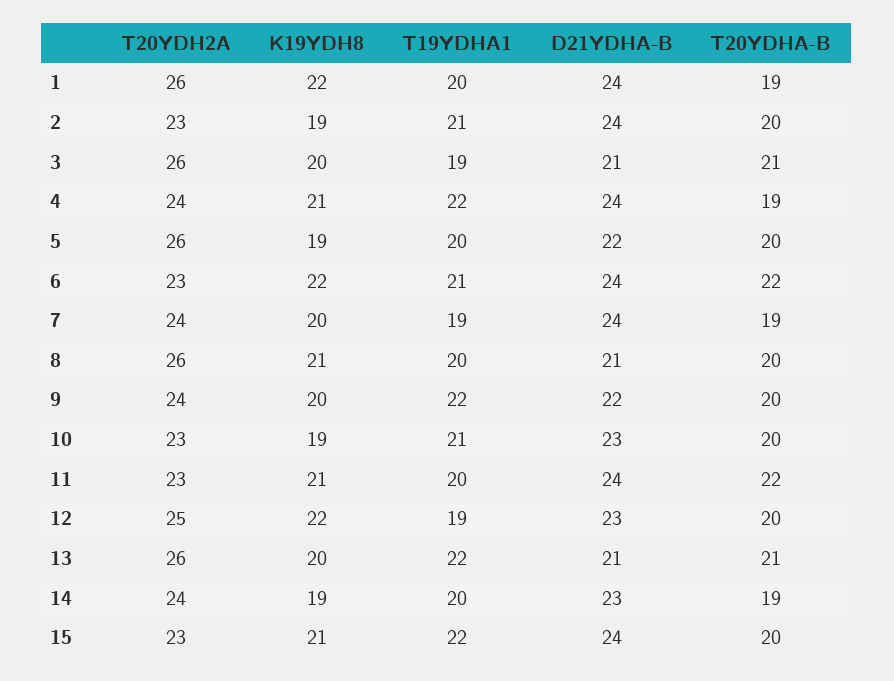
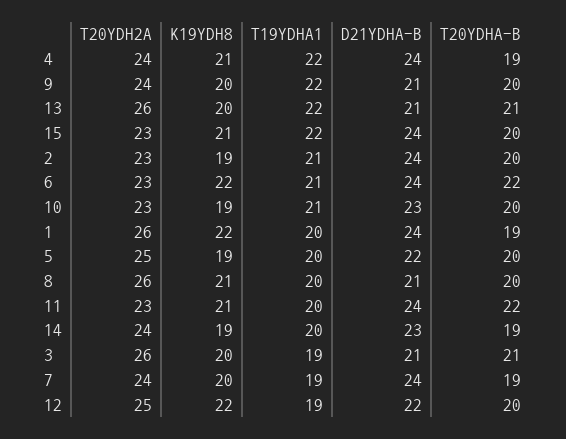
  {
    "T20YDH2A": {
      "1": 26,
      "2": 23,
      "3": 26,
      "4": 24,
-     "5": 26,
+     "5": 25,
      "6": 23,
      "7": 24,
      "8": 26,
      "9": 24,
      "10": 23,
      "11": 23,
      "12": 25,
      "13": 26,
      "14": 24,
      "15": 23
    },
    "K19YDH8": {
      "1": 22,
      "2": 19,
      "3": 20,
      "4": 21,
      "5": 19,
      "6": 22,
      "7": 20,
      "8": 21,
      "9": 20,
      "10": 19,
      "11": 21,
      "12": 22,
      "13": 20,
      "14": 19,
      "15": 21
    },
    "T19YDHA1": {
      "1": 20,
      "2": 21,
      "3": 19,
      "4": 22,
      "5": 20,
      "6": 21,
      "7": 19,
      "8": 20,
      "9": 22,
      "10": 21,
      "11": 20,
      "12": 19,
      "13": 22,
      "14": 20,
      "15": 22
    },
    "D21YDHA-B": {
      "1": 24,
      "2": 24,
      "3": 21,
      "4": 24,
      "5": 22,
      "6": 24,
      "7": 24,
      "8": 21,
-     "9": 22,
+     "9": 21,
      "10": 23,
      "11": 24,
-     "12": 23,
+     "12": 22,
      "13": 21,
      "14": 23,
      "15": 24
    },
    "T20YDHA-B": {
      "1": 19,
      "2": 20,
      "3": 21,
      "4": 19,
      "5": 20,
      "6": 22,
      "7": 19,
      "8": 20,
      "9": 20,
      "10": 20,
      "11": 22,
      "12": 20,
      "13": 21,
      "14": 19,
      "15": 20
    }
  }

